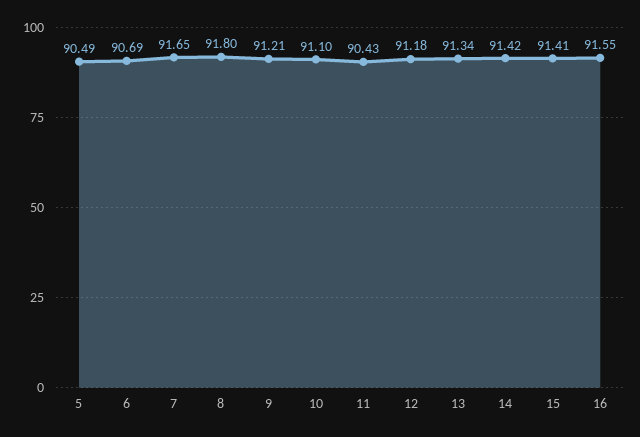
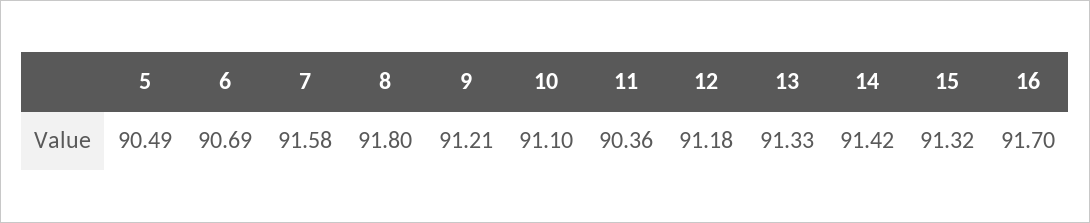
  {
    "5": 90.49,
    "6": 90.69,
-   "7": 91.65,
+   "7": 91.58,
    "8": 91.8,
    "9": 91.21,
    "10": 91.1,
-   "11": 90.43,
+   "11": 90.36,
    "12": 91.18,
-   "13": 91.34,
+   "13": 91.33,
    "14": 91.42,
-   "15": 91.41,
+   "15": 91.32,
-   "16": 91.55
+   "16": 91.7
  }

